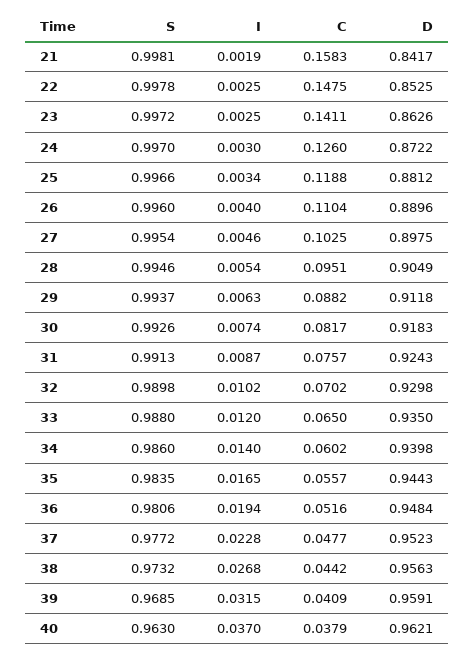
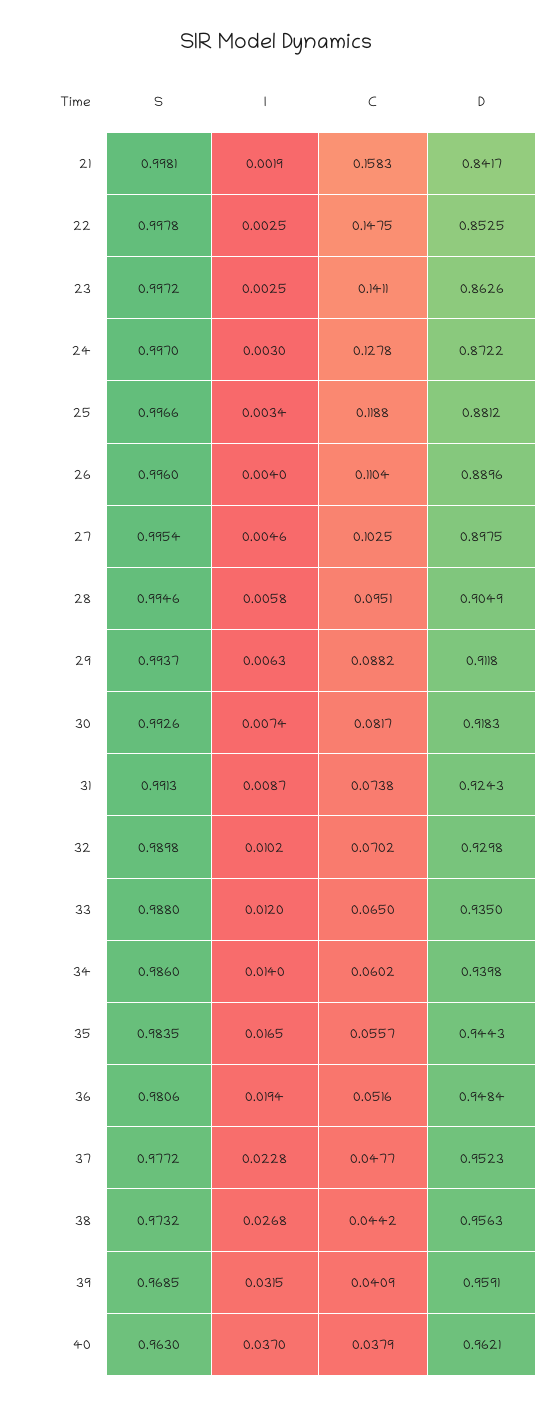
  {
    "S": {
      "21": 0.9981,
      "22": 0.9978,
      "23": 0.9972,
      "24": 0.997,
      "25": 0.9966,
      "26": 0.996,
      "27": 0.9954,
      "28": 0.9946,
      "29": 0.9937,
      "30": 0.9926,
      "31": 0.9913,
      "32": 0.9898,
      "33": 0.988,
      "34": 0.986,
      "35": 0.9835,
      "36": 0.9806,
      "37": 0.9772,
      "38": 0.9732,
      "39": 0.9685,
      "40": 0.963
    },
    "I": {
      "21": 0.0019,
      "22": 0.0025,
      "23": 0.0025,
      "24": 0.003,
      "25": 0.0034,
      "26": 0.004,
      "27": 0.0046,
-     "28": 0.0054,
+     "28": 0.0058,
      "29": 0.0063,
      "30": 0.0074,
      "31": 0.0087,
      "32": 0.0102,
      "33": 0.012,
      "34": 0.014,
      "35": 0.0165,
      "36": 0.0194,
      "37": 0.0228,
      "38": 0.0268,
      "39": 0.0315,
      "40": 0.037
    },
    "C": {
      "21": 0.1583,
      "22": 0.1475,
      "23": 0.1411,
-     "24": 0.126,
+     "24": 0.1278,
      "25": 0.1188,
      "26": 0.1104,
      "27": 0.1025,
      "28": 0.0951,
      "29": 0.0882,
      "30": 0.0817,
-     "31": 0.0757,
+     "31": 0.0738,
      "32": 0.0702,
      "33": 0.065,
      "34": 0.0602,
      "35": 0.0557,
      "36": 0.0516,
      "37": 0.0477,
      "38": 0.0442,
      "39": 0.0409,
      "40": 0.0379
    },
    "D": {
      "21": 0.8417,
      "22": 0.8525,
      "23": 0.8626,
      "24": 0.8722,
      "25": 0.8812,
      "26": 0.8896,
      "27": 0.8975,
      "28": 0.9049,
      "29": 0.9118,
      "30": 0.9183,
      "31": 0.9243,
      "32": 0.9298,
      "33": 0.935,
      "34": 0.9398,
      "35": 0.9443,
      "36": 0.9484,
      "37": 0.9523,
      "38": 0.9563,
      "39": 0.9591,
      "40": 0.9621
    }
  }

